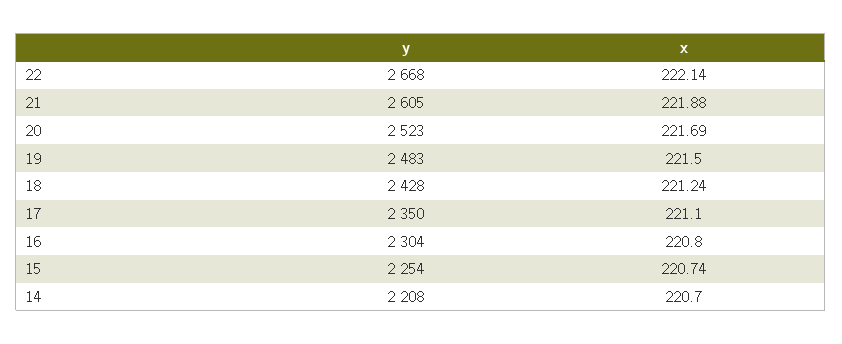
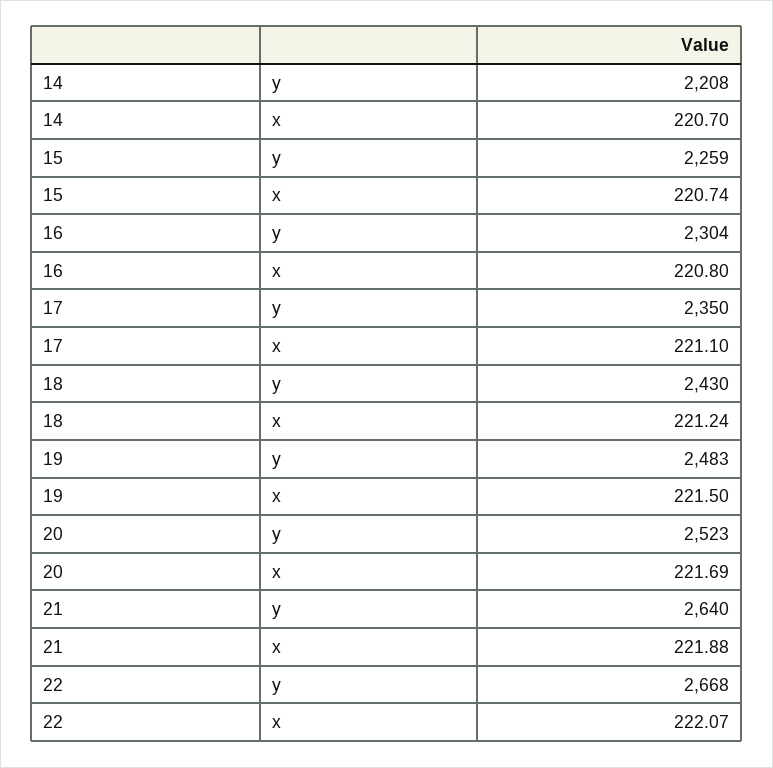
  {
    "y": {
      "22": 2668,
-     "21": 2605,
+     "21": 2640,
      "20": 2523,
      "19": 2483,
-     "18": 2428,
+     "18": 2430,
      "17": 2350,
      "16": 2304,
-     "15": 2254,
+     "15": 2259,
      "14": 2208
    },
    "x": {
-     "22": 222.14,
+     "22": 222.07,
      "21": 221.88,
      "20": 221.69,
      "19": 221.5,
      "18": 221.24,
      "17": 221.1,
      "16": 220.8,
      "15": 220.74,
      "14": 220.7
    }
  }

